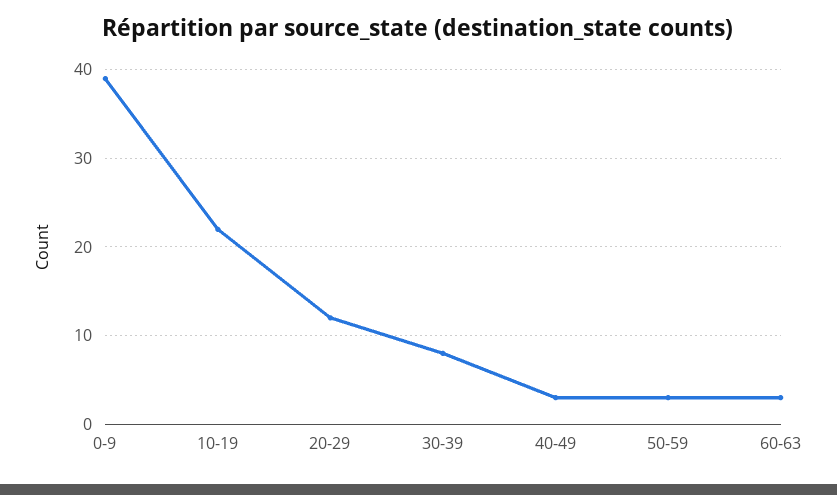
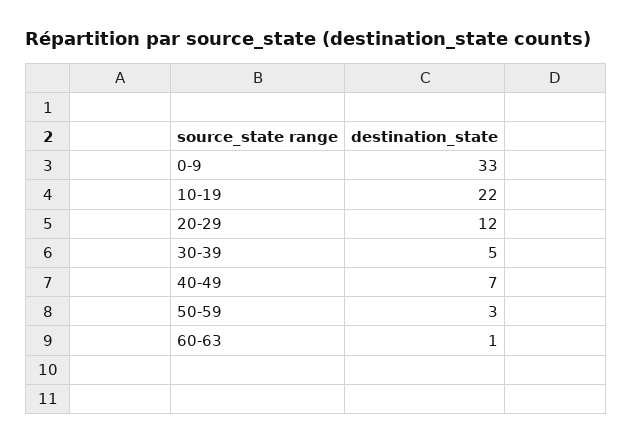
  {
-   "0-9": 39,
+   "0-9": 33,
    "10-19": 22,
    "20-29": 12,
-   "30-39": 8,
+   "30-39": 5,
-   "40-49": 3,
+   "40-49": 7,
    "50-59": 3,
-   "60-63": 3
+   "60-63": 1
  }

